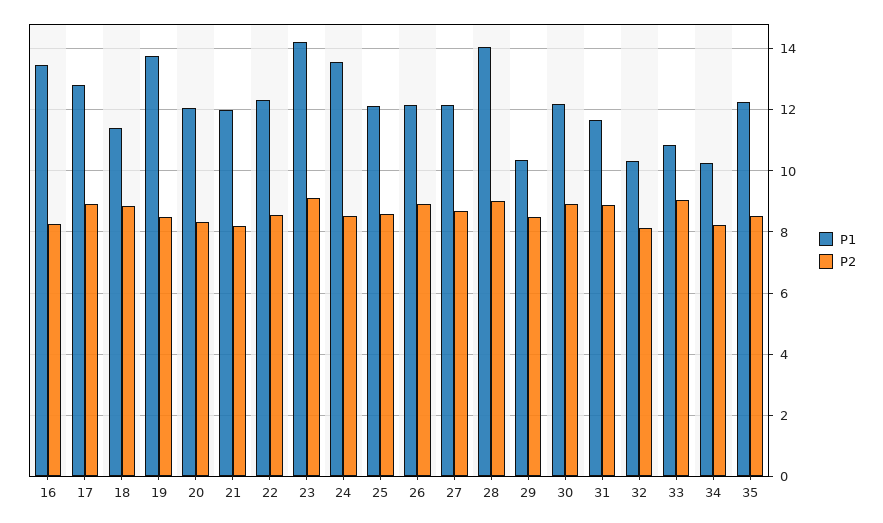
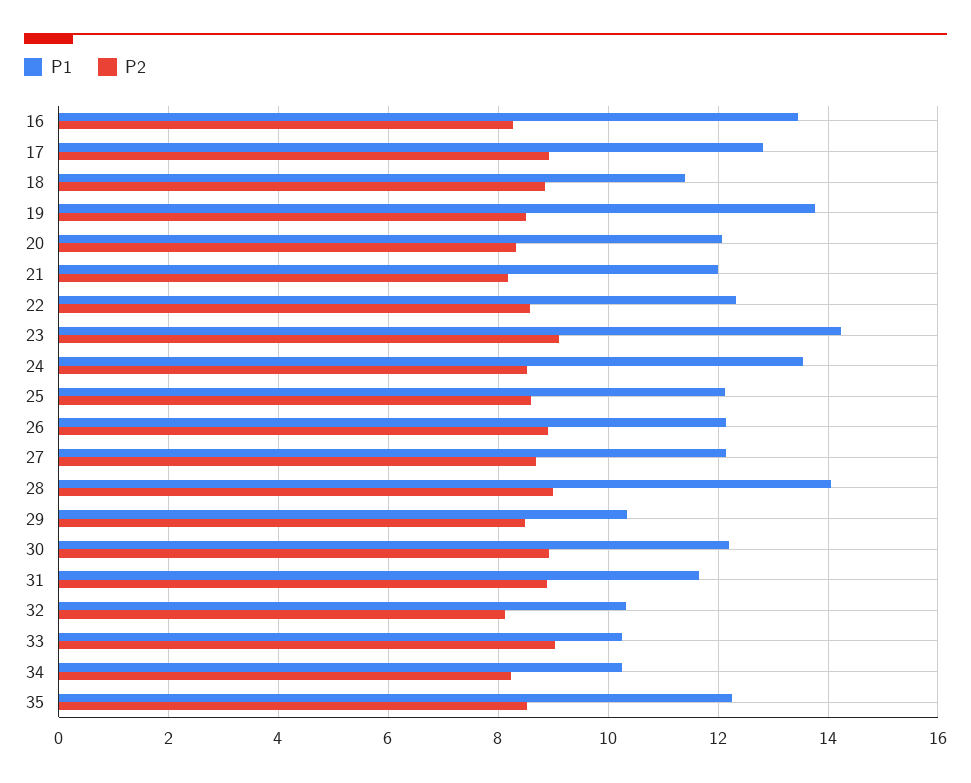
  {
    "P1": {
      "16": 13.4,
      "17": 12.8,
      "18": 11.4,
      "19": 13.8,
      "20": 12,
      "21": 12,
      "22": 12.4,
      "23": 14.2,
      "24": 13.6,
      "25": 12.2,
      "26": 12.2,
      "27": 12.2,
      "28": 14,
      "29": 10.4,
      "30": 12.2,
      "31": 11.6,
      "32": 10.4,
-     "33": 10.8,
+     "33": 10.2,
      "34": 10.2,
      "35": 12.2
    },
    "P2": {
      "16": 8.2,
      "17": 9,
      "18": 8.8,
      "19": 8.6,
      "20": 8.4,
      "21": 8.2,
      "22": 8.6,
      "23": 9.2,
      "24": 8.6,
      "25": 8.6,
      "26": 9,
      "27": 8.6,
      "28": 9,
      "29": 8.4,
      "30": 9,
      "31": 8.8,
      "32": 8.2,
      "33": 9,
      "34": 8.2,
      "35": 8.6
    }
  }

